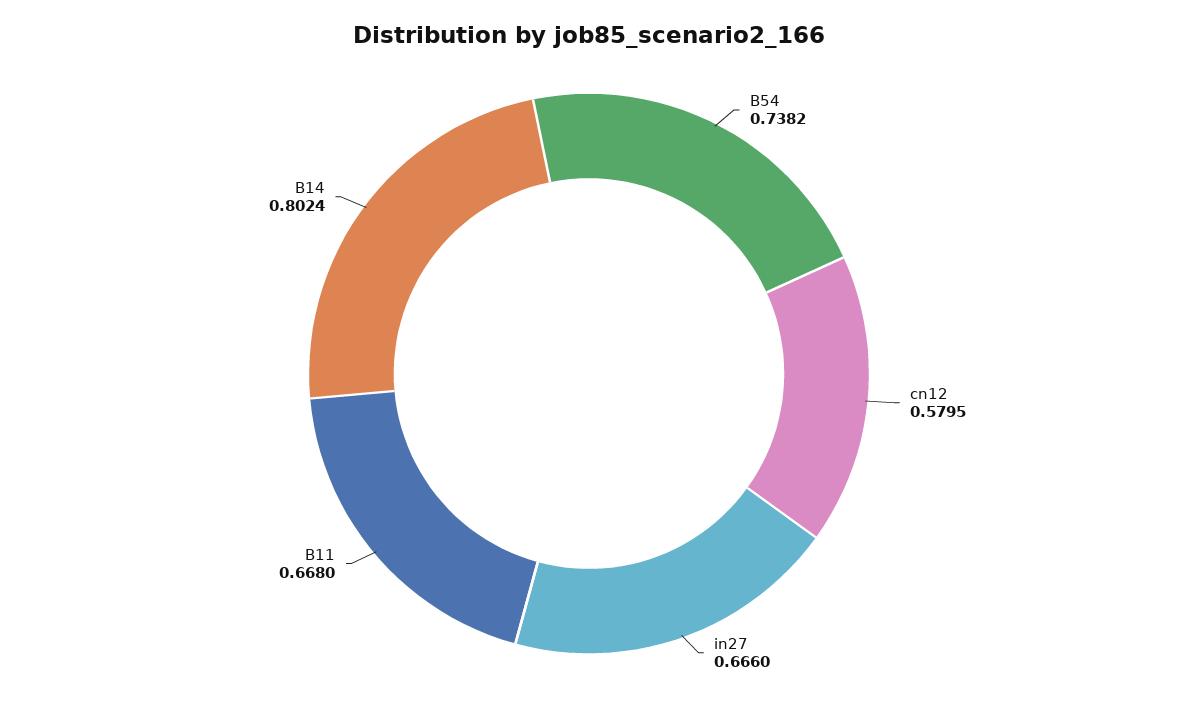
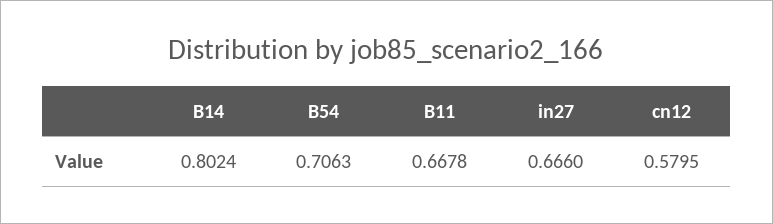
  {
-   "B54": 0.7382,
+   "B54": 0.7063,
    "cn12": 0.5795,
    "in27": 0.666,
-   "B11": 0.668,
+   "B11": 0.6678,
    "B14": 0.8024
  }

